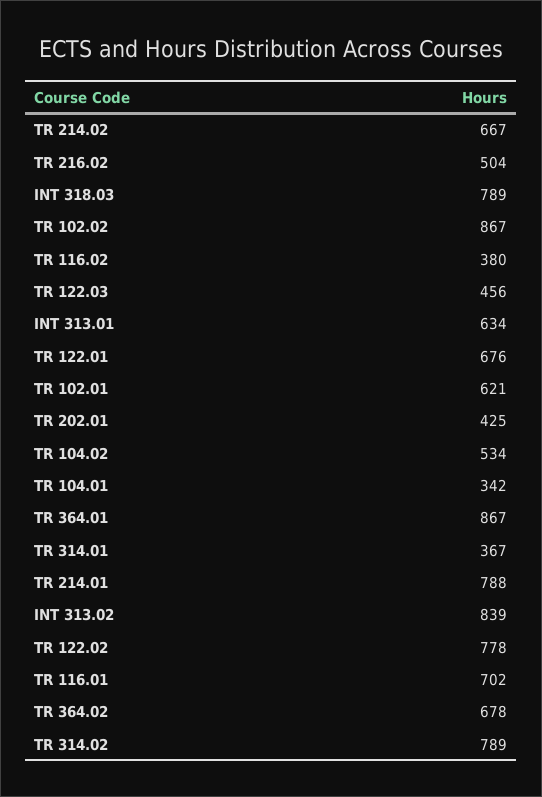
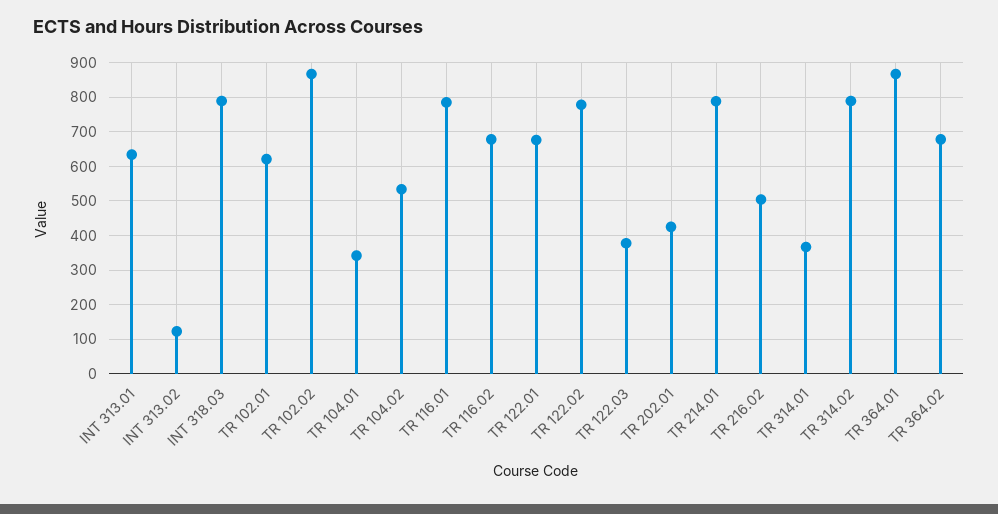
  {
-   "TR 214.02": 667,
    "TR 216.02": 504,
    "INT 318.03": 789,
    "TR 102.02": 867,
-   "TR 116.02": 380,
+   "TR 116.02": 680,
-   "TR 122.03": 456,
+   "TR 122.03": 380,
    "INT 313.01": 634,
    "TR 122.01": 676,
    "TR 102.01": 621,
    "TR 202.01": 425,
    "TR 104.02": 534,
    "TR 104.01": 342,
    "TR 364.01": 867,
    "TR 314.01": 367,
    "TR 214.01": 788,
-   "INT 313.02": 839,
+   "INT 313.02": 120,
    "TR 122.02": 778,
-   "TR 116.01": 702,
+   "TR 116.01": 780,
    "TR 364.02": 678,
    "TR 314.02": 789
  }

